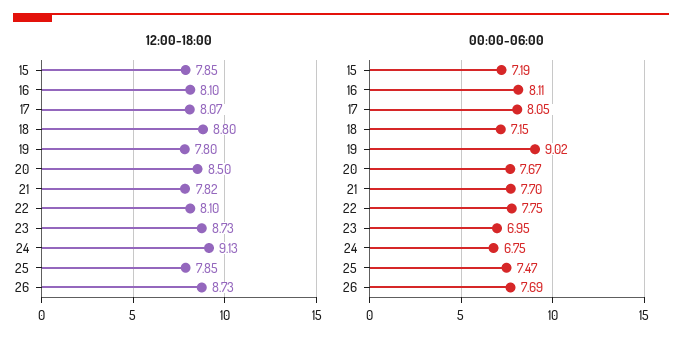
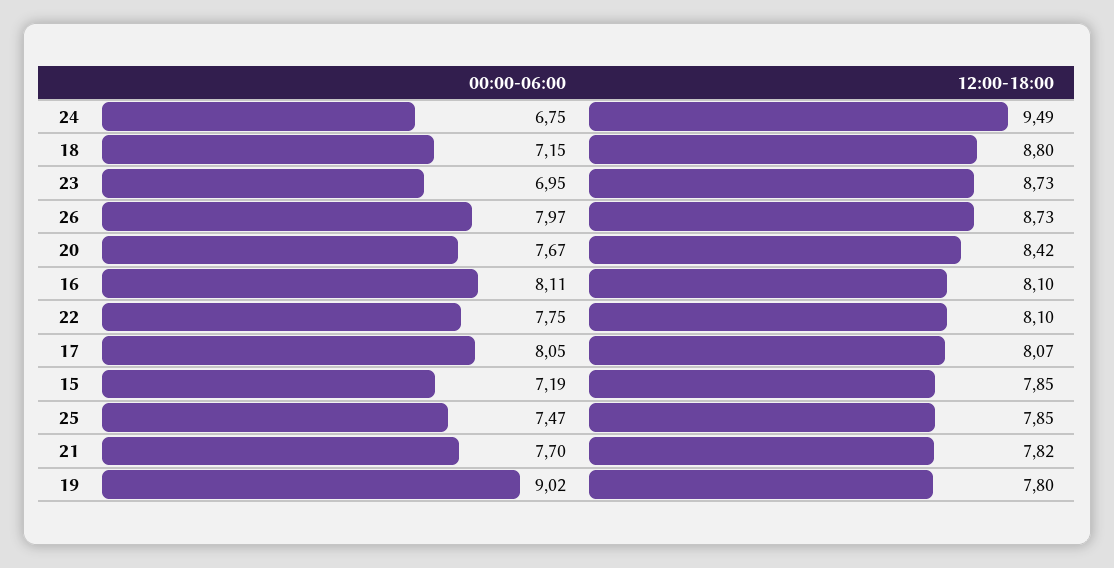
  {
    "12:00-18:00": {
      "15": 7.85,
      "16": 8.1,
      "17": 8.07,
      "18": 8.8,
      "19": 7.8,
-     "20": 8.5,
+     "20": 8.42,
      "21": 7.82,
      "22": 8.1,
      "23": 8.73,
-     "24": 9.13,
+     "24": 9.49,
      "25": 7.85,
      "26": 8.73
    },
    "00:00-06:00": {
      "15": 7.19,
      "16": 8.11,
      "17": 8.05,
      "18": 7.15,
      "19": 9.02,
      "20": 7.67,
      "21": 7.7,
      "22": 7.75,
      "23": 6.95,
      "24": 6.75,
      "25": 7.47,
-     "26": 7.69
+     "26": 7.97
    }
  }

